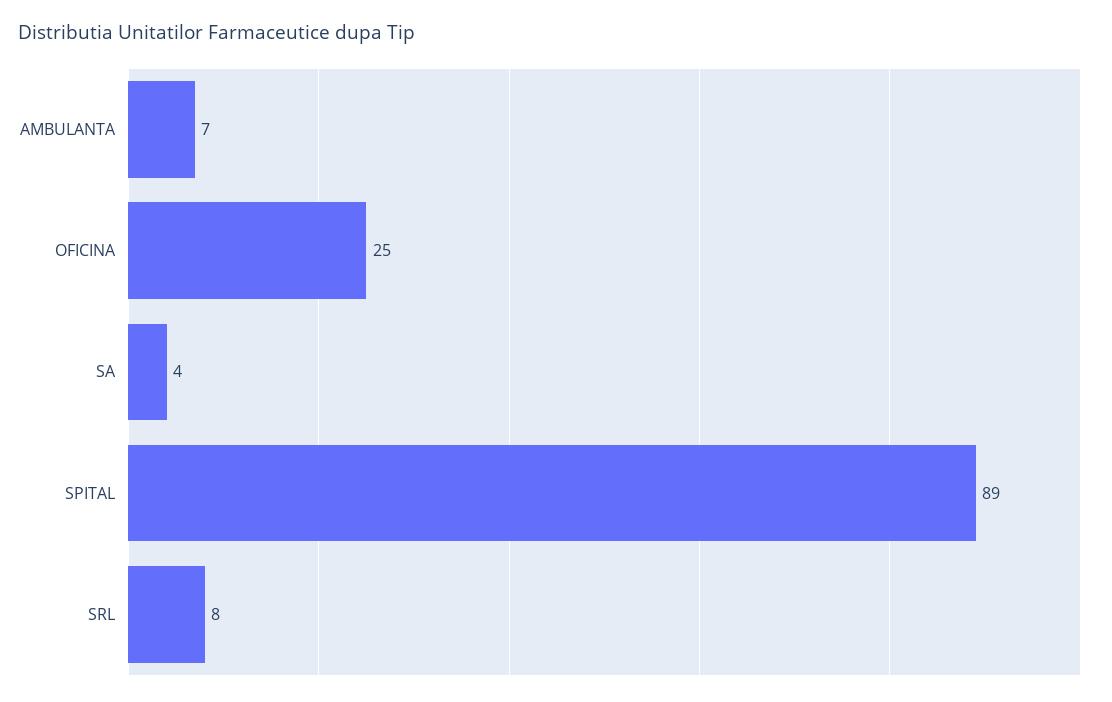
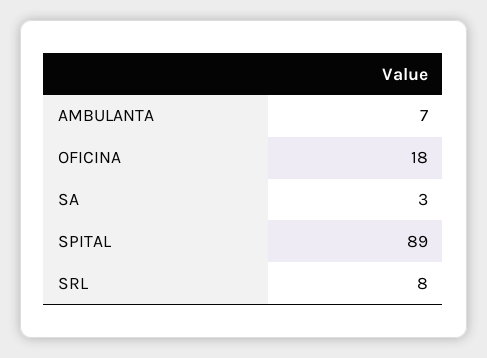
  {
    "AMBULANTA": 7,
-   "OFICINA": 25,
+   "OFICINA": 18,
-   "SA": 4,
+   "SA": 3,
    "SPITAL": 89,
    "SRL": 8
  }

